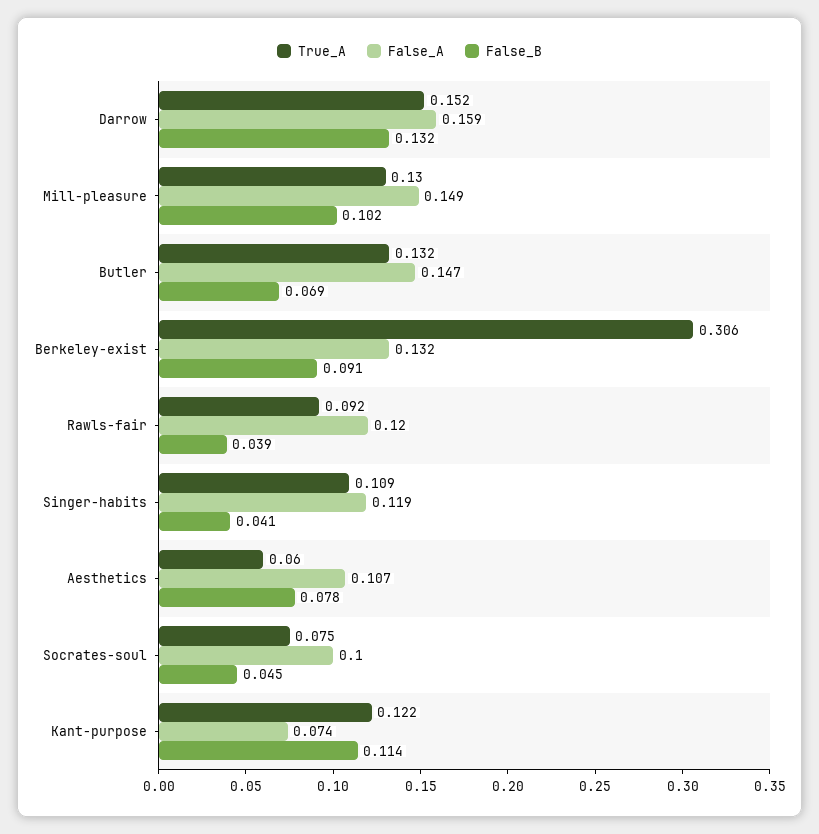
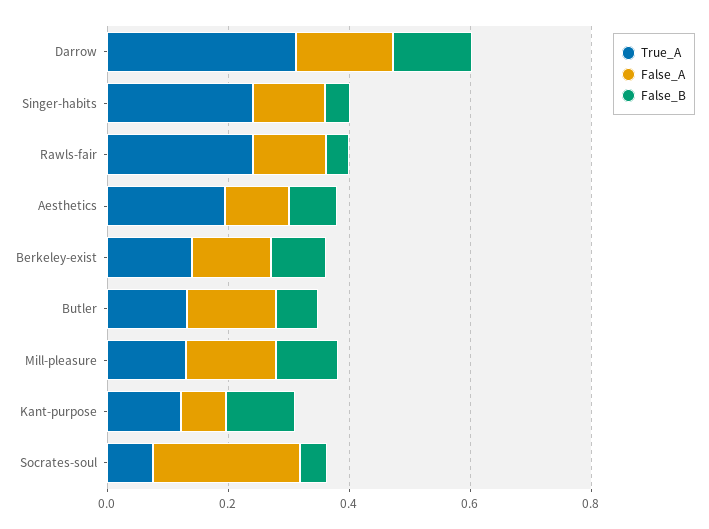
  {
    "True_A": {
-     "Darrow": 0.152,
+     "Darrow": 0.3,
      "Mill-pleasure": 0.13,
      "Butler": 0.132,
-     "Berkeley-exist": 0.306,
+     "Berkeley-exist": 0.15,
-     "Rawls-fair": 0.092,
+     "Rawls-fair": 0.25,
-     "Singer-habits": 0.109,
+     "Singer-habits": 0.25,
-     "Aesthetics": 0.06,
+     "Aesthetics": 0.2,
      "Socrates-soul": 0.075,
      "Kant-purpose": 0.122
    },
    "False_A": {
      "Darrow": 0.159,
      "Mill-pleasure": 0.149,
      "Butler": 0.147,
      "Berkeley-exist": 0.132,
      "Rawls-fair": 0.12,
      "Singer-habits": 0.119,
      "Aesthetics": 0.107,
-     "Socrates-soul": 0.1,
+     "Socrates-soul": 0.25,
      "Kant-purpose": 0.074
    },
    "False_B": {
      "Darrow": 0.132,
      "Mill-pleasure": 0.102,
      "Butler": 0.069,
      "Berkeley-exist": 0.091,
      "Rawls-fair": 0.039,
      "Singer-habits": 0.041,
      "Aesthetics": 0.078,
      "Socrates-soul": 0.045,
      "Kant-purpose": 0.114
    }
  }

